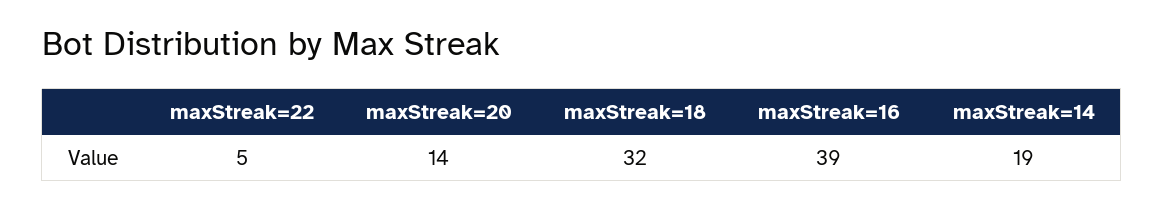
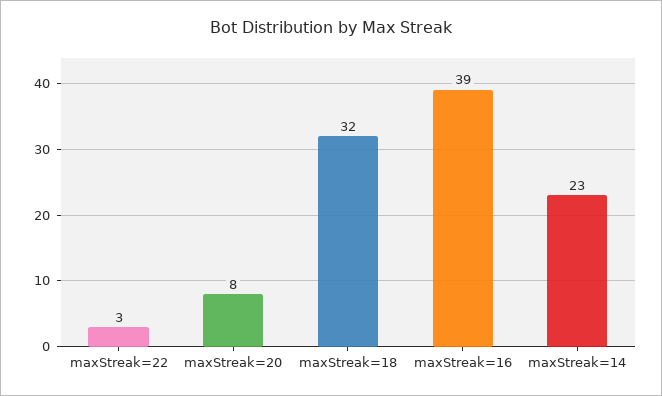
  {
-   "maxStreak=22": 5,
+   "maxStreak=22": 3,
-   "maxStreak=20": 14,
+   "maxStreak=20": 8,
    "maxStreak=18": 32,
    "maxStreak=16": 39,
-   "maxStreak=14": 19
+   "maxStreak=14": 23
  }

